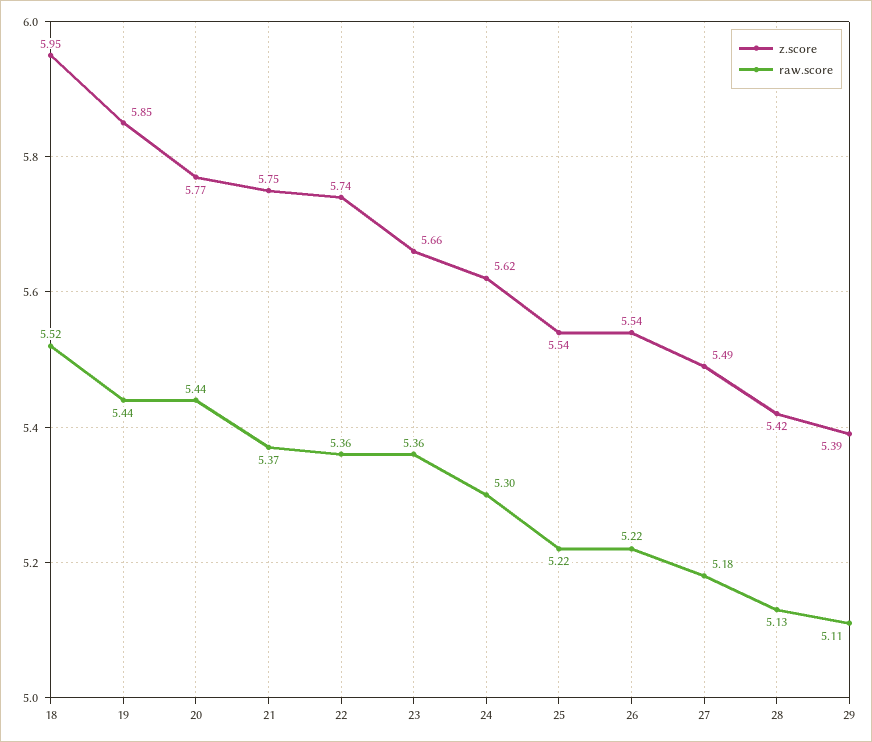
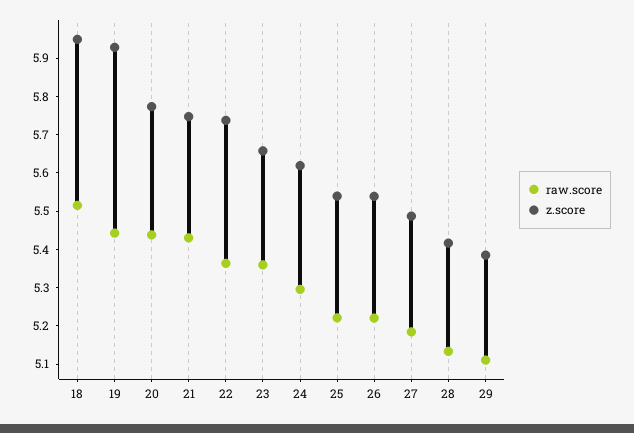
  {
    "z.score": {
      "18": 5.95,
-     "19": 5.85,
+     "19": 5.925,
      "20": 5.77,
      "21": 5.75,
      "22": 5.74,
      "23": 5.66,
      "24": 5.62,
      "25": 5.54,
      "26": 5.54,
      "27": 5.49,
      "28": 5.42,
      "29": 5.39
    },
    "raw.score": {
      "18": 5.52,
      "19": 5.44,
      "20": 5.44,
-     "21": 5.37,
+     "21": 5.425,
      "22": 5.36,
      "23": 5.36,
      "24": 5.3,
      "25": 5.22,
      "26": 5.22,
      "27": 5.18,
      "28": 5.13,
      "29": 5.11
    }
  }

